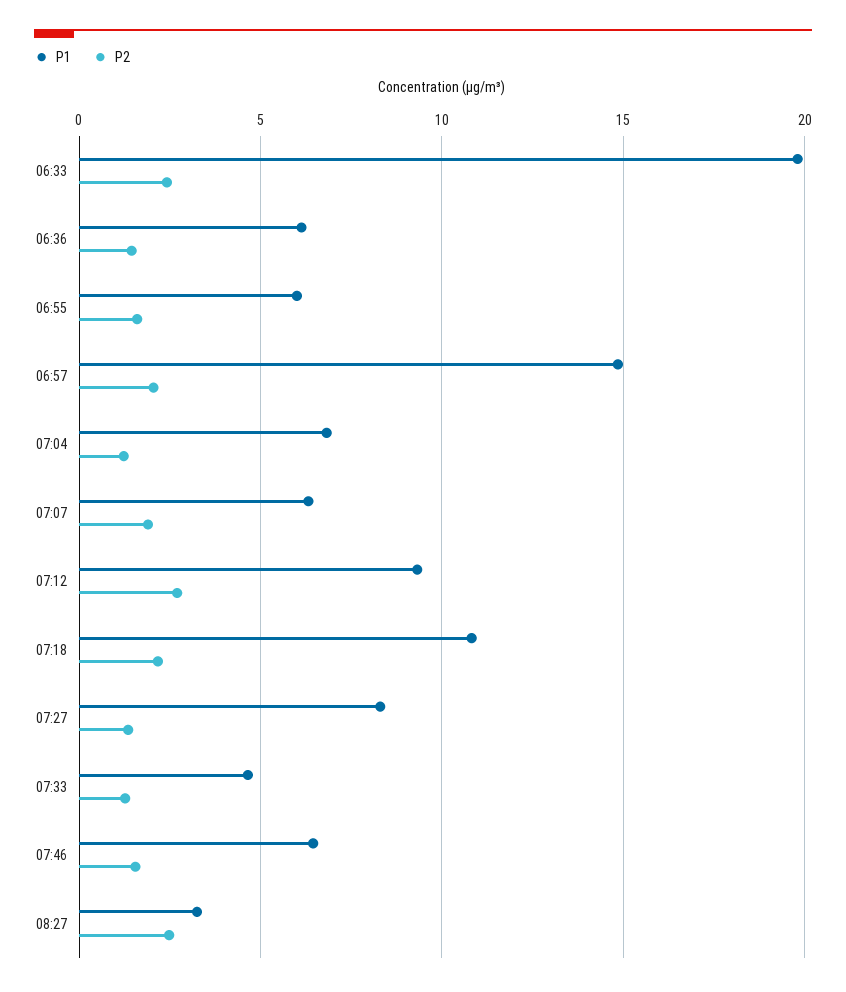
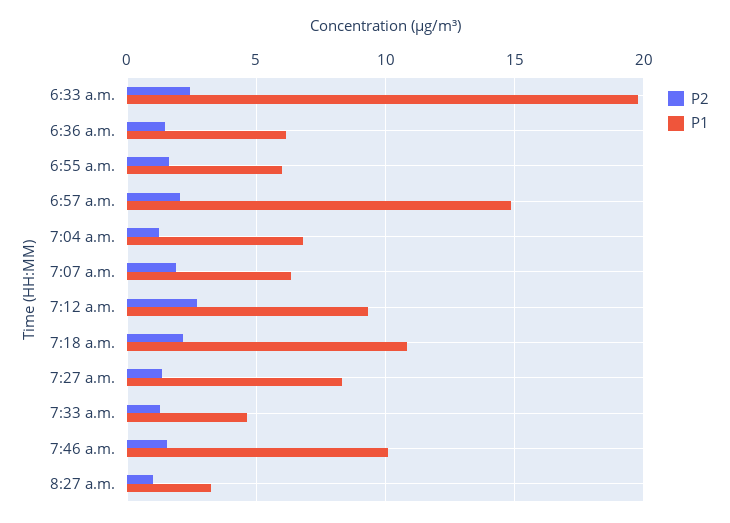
  {
    "P1": {
      "06:33": 20,
      "06:36": 6,
      "06:55": 6,
      "06:57": 15,
      "07:04": 7,
      "07:07": 6.5,
      "07:12": 9.5,
      "07:18": 11,
      "07:27": 8.5,
      "07:33": 4.5,
-     "07:46": 6.5,
+     "07:46": 10,
      "08:27": 3.5
    },
    "P2": {
      "06:33": 2.5,
      "06:36": 1.5,
      "06:55": 1.5,
      "06:57": 2,
      "07:04": 1,
      "07:07": 2,
      "07:12": 2.5,
      "07:18": 2,
      "07:27": 1.5,
      "07:33": 1.5,
      "07:46": 1.5,
-     "08:27": 2.5
+     "08:27": 1
    }
  }

